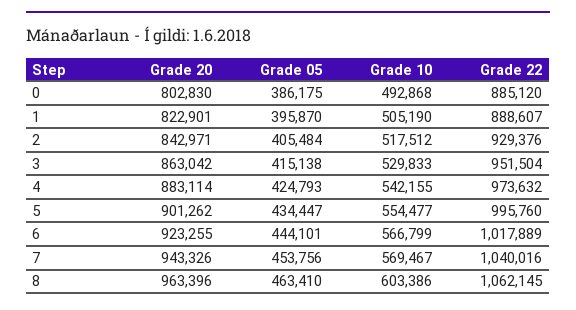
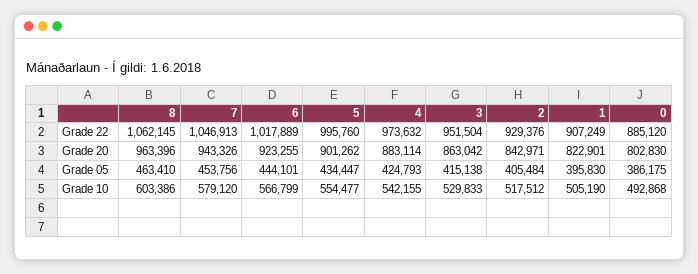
  {
    "Grade 20": {
      "0": 802830,
      "1": 822901,
      "2": 842971,
      "3": 863042,
      "4": 883114,
      "5": 901262,
      "6": 923255,
      "7": 943326,
      "8": 963396
    },
    "Grade 05": {
      "0": 386175,
-     "1": 395870,
+     "1": 395830,
      "2": 405484,
      "3": 415138,
      "4": 424793,
      "5": 434447,
      "6": 444101,
      "7": 453756,
      "8": 463410
    },
    "Grade 10": {
      "0": 492868,
      "1": 505190,
      "2": 517512,
      "3": 529833,
      "4": 542155,
      "5": 554477,
      "6": 566799,
-     "7": 569467,
+     "7": 579120,
      "8": 603386
    },
    "Grade 22": {
      "0": 885120,
-     "1": 888607,
+     "1": 907249,
      "2": 929376,
      "3": 951504,
      "4": 973632,
      "5": 995760,
      "6": 1017889,
-     "7": 1040016,
+     "7": 1046913,
      "8": 1062145
    }
  }

